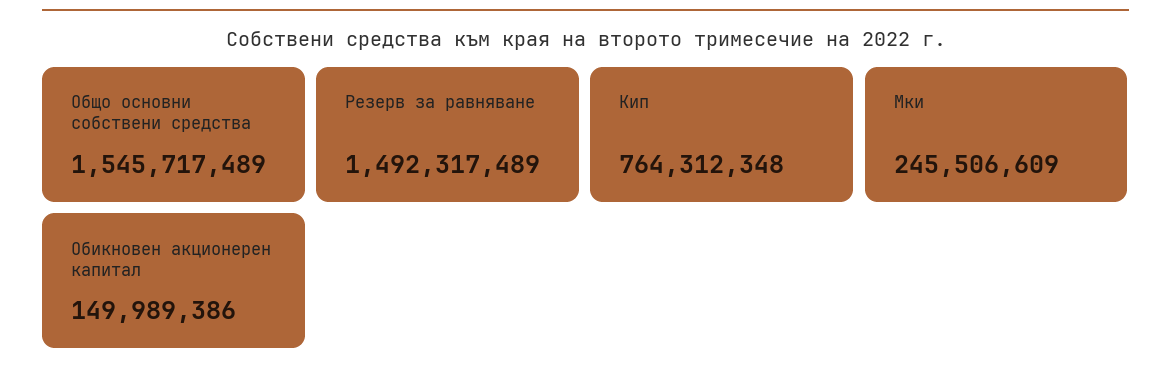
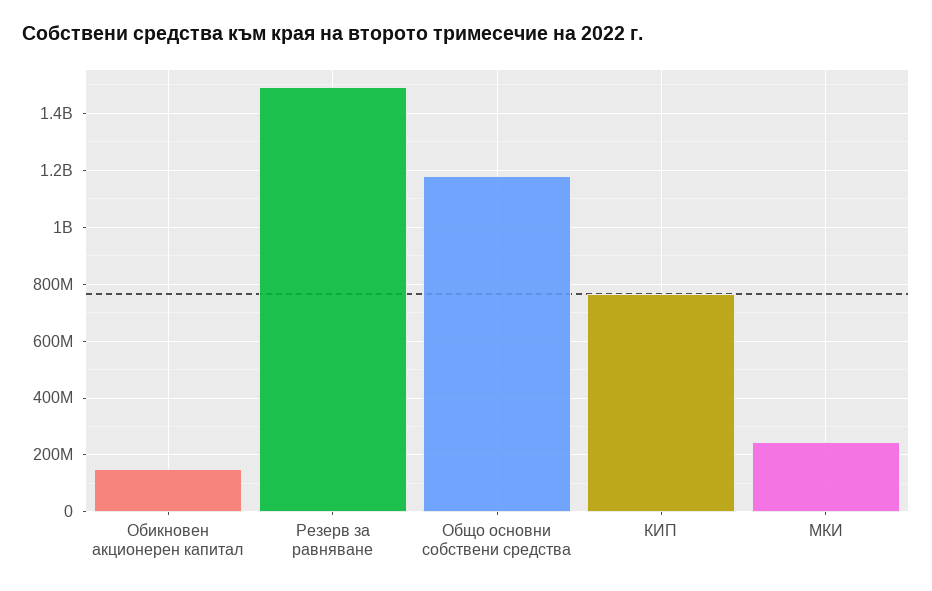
  {
-   "Общо основни собствени средства": 1545717489,
+   "Общо основни собствени средства": 1175000000,
    "Резерв за равняване": 1492317489,
    "Кип": 764312348,
    "Мки": 245506609,
    "Обикновен акционерен капитал": 149989386
  }

